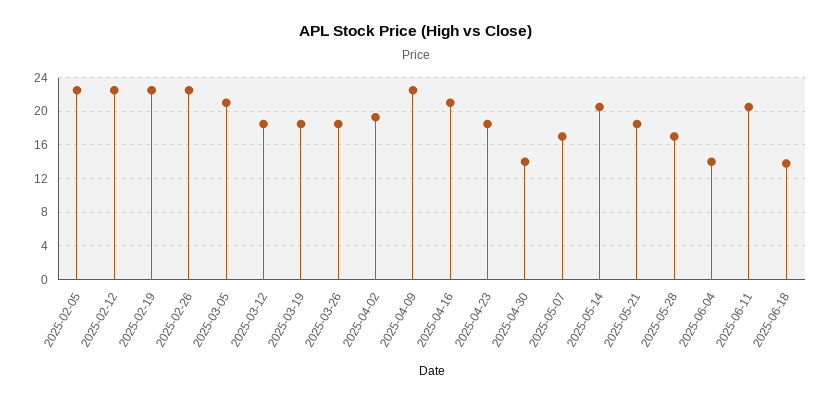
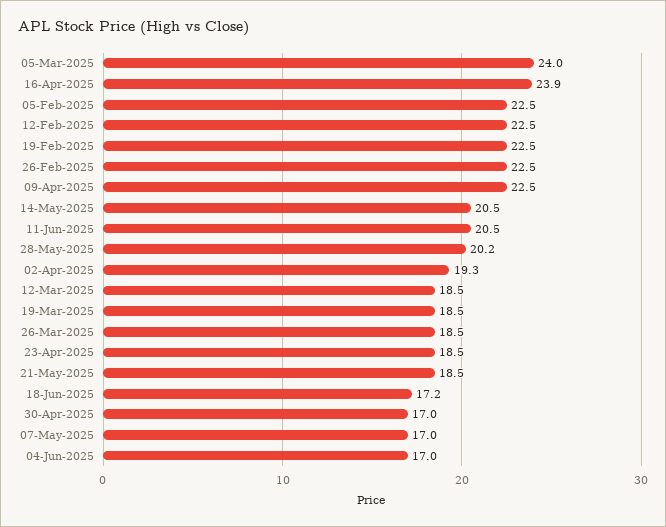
  {
    "2025-02-05": 22.5,
    "2025-02-12": 22.5,
    "2025-02-19": 22.5,
    "2025-02-26": 22.5,
-   "2025-03-05": 21,
+   "2025-03-05": 24,
    "2025-03-12": 18.5,
    "2025-03-19": 18.5,
    "2025-03-26": 18.5,
    "2025-04-02": 19.3,
    "2025-04-09": 22.5,
-   "2025-04-16": 21,
+   "2025-04-16": 23.9,
    "2025-04-23": 18.5,
-   "2025-04-30": 14,
+   "2025-04-30": 17,
    "2025-05-07": 17,
    "2025-05-14": 20.5,
    "2025-05-21": 18.5,
-   "2025-05-28": 17,
+   "2025-05-28": 20.2,
-   "2025-06-04": 14,
+   "2025-06-04": 17,
    "2025-06-11": 20.5,
-   "2025-06-18": 14
+   "2025-06-18": 17.2
  }

